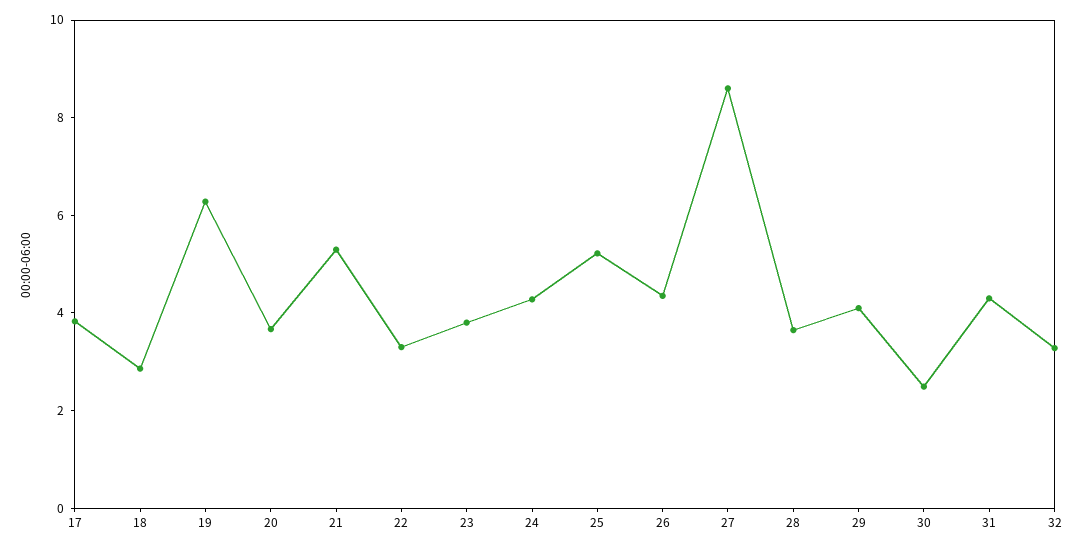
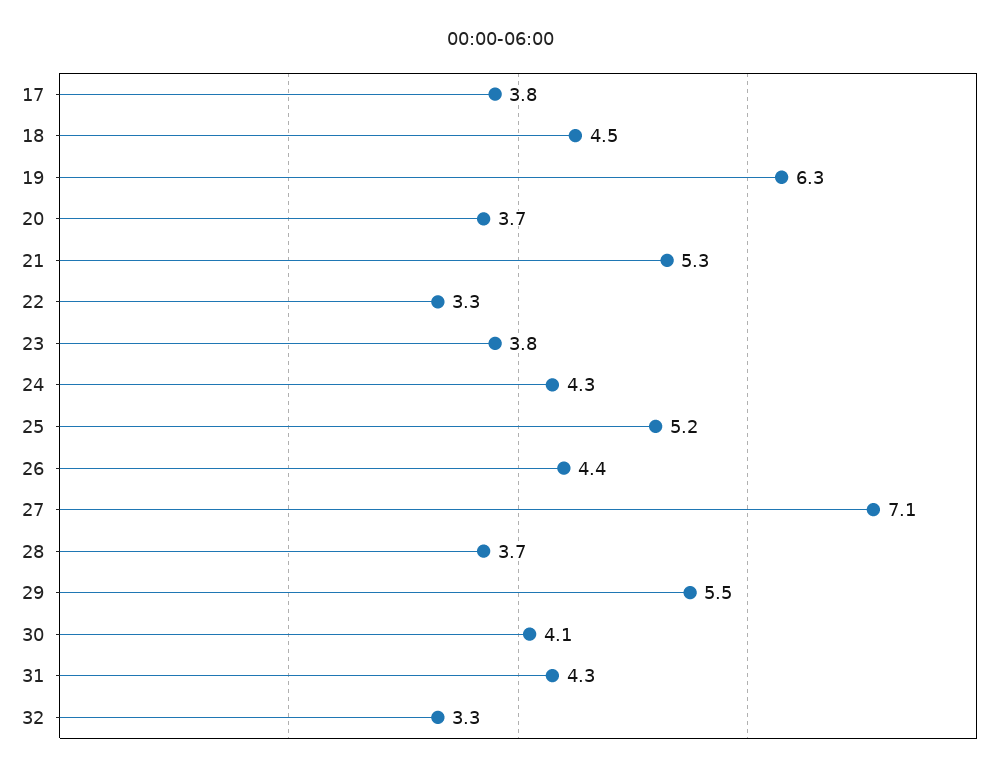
  {
    "17": 3.8,
-   "18": 3,
+   "18": 4.5,
    "19": 6.3,
    "20": 3.7,
    "21": 5.3,
    "22": 3.3,
    "23": 3.8,
    "24": 4.3,
    "25": 5.2,
    "26": 4.4,
-   "27": 8.5,
+   "27": 7.1,
    "28": 3.7,
-   "29": 4,
+   "29": 5.5,
-   "30": 2.5,
+   "30": 4.1,
    "31": 4.3,
    "32": 3.3
  }

